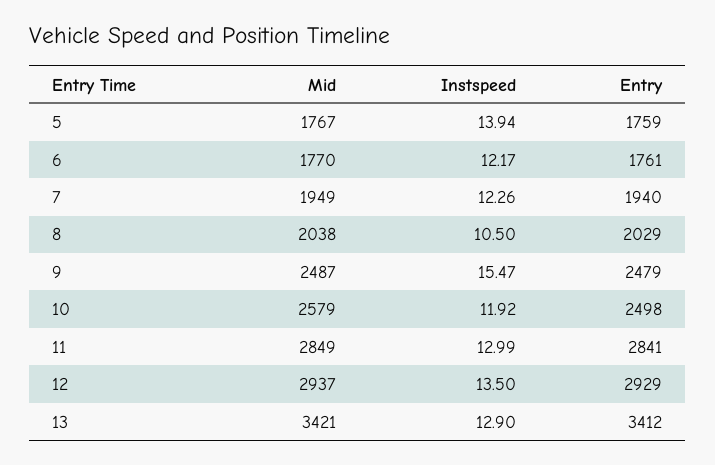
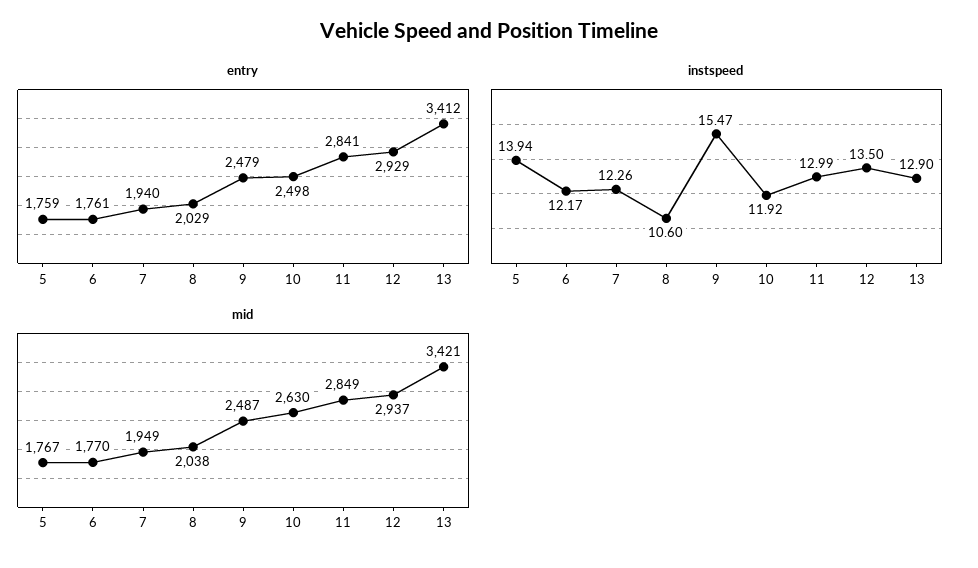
  {
    "Mid": {
      "5": 1767,
      "6": 1770,
      "7": 1949,
      "8": 2038,
      "9": 2487,
-     "10": 2579,
+     "10": 2630,
      "11": 2849,
      "12": 2937,
      "13": 3421
    },
    "Instspeed": {
      "5": 13.94,
      "6": 12.17,
      "7": 12.26,
-     "8": 10.5,
+     "8": 10.6,
      "9": 15.47,
      "10": 11.92,
      "11": 12.99,
      "12": 13.5,
      "13": 12.9
    },
    "Entry": {
      "5": 1759,
      "6": 1761,
      "7": 1940,
      "8": 2029,
      "9": 2479,
      "10": 2498,
      "11": 2841,
      "12": 2929,
      "13": 3412
    }
  }

